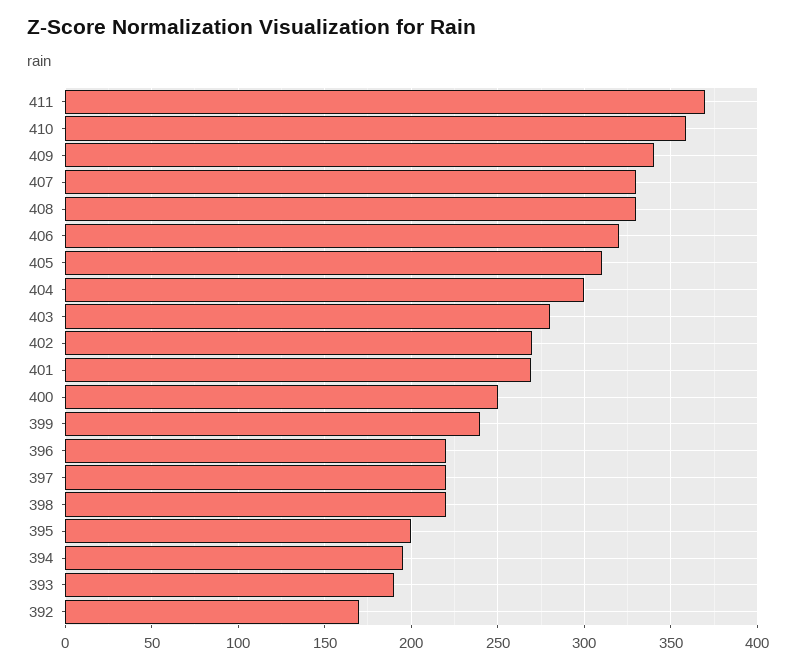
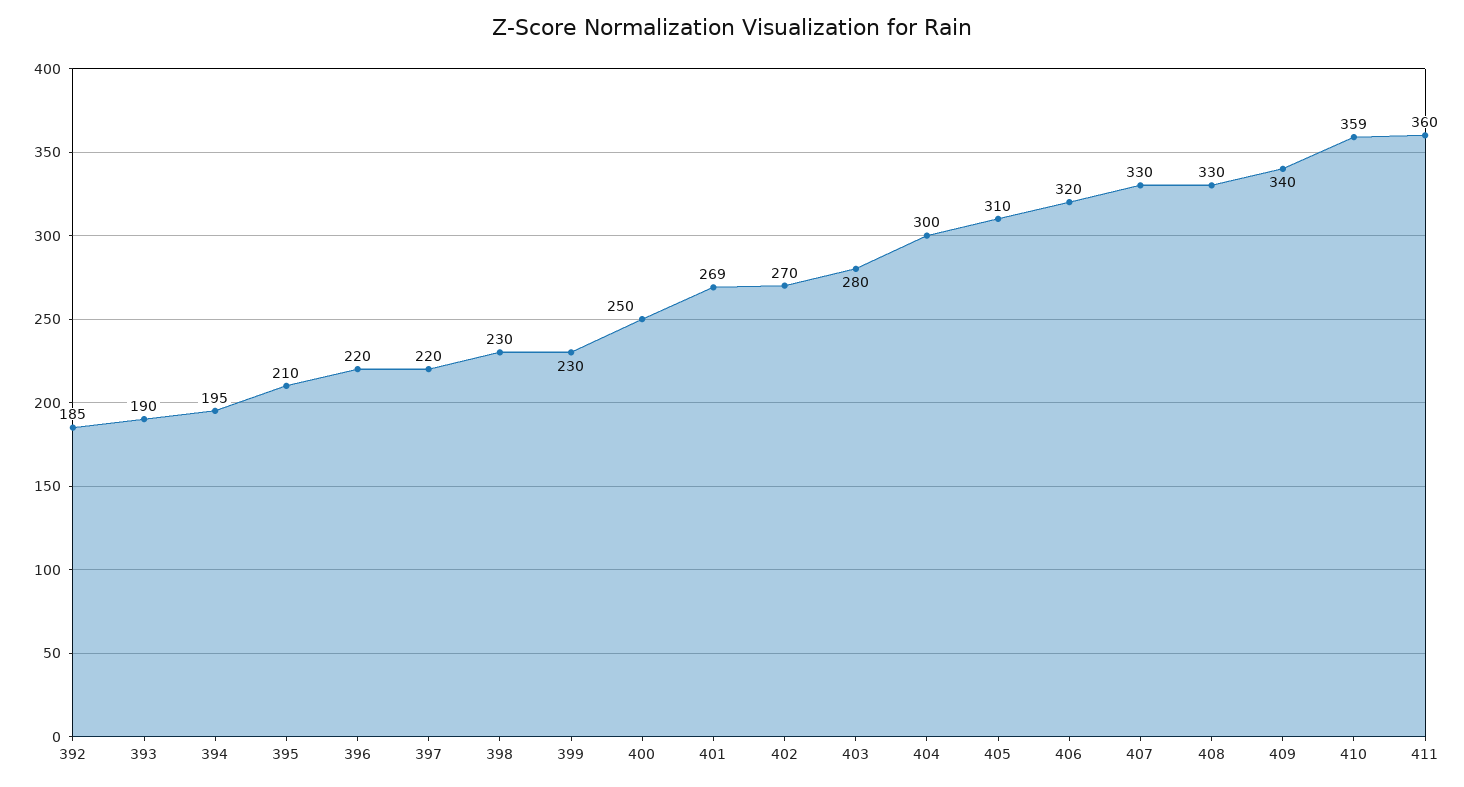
  {
-   "411": 370,
+   "411": 360,
    "410": 359,
    "409": 340,
    "407": 330,
    "408": 330,
    "406": 320,
    "405": 310,
    "404": 300,
    "403": 280,
    "402": 270,
    "401": 269,
    "400": 250,
-   "399": 240,
+   "399": 230,
    "396": 220,
    "397": 220,
-   "398": 220,
+   "398": 230,
-   "395": 200,
+   "395": 210,
    "394": 195,
    "393": 190,
-   "392": 170
+   "392": 185
  }

